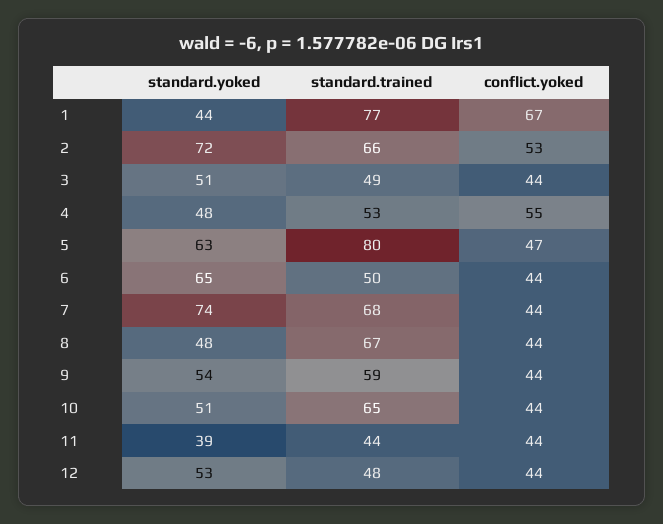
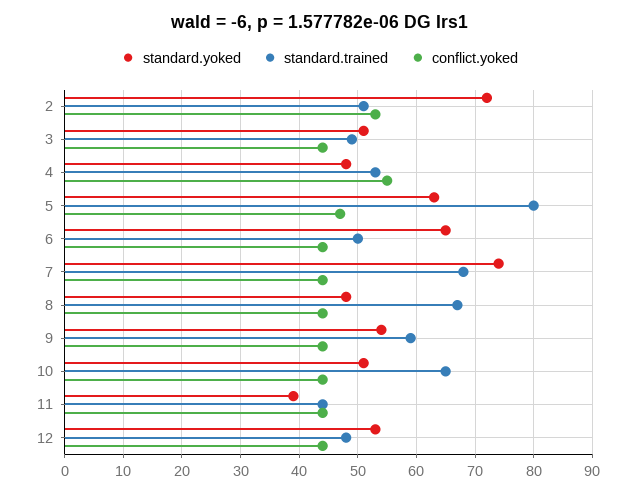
  {
    "standard.yoked": {
-     "1": 44,
      "2": 72,
      "3": 51,
      "4": 48,
      "5": 63,
      "6": 65,
      "7": 74,
      "8": 48,
      "9": 54,
      "10": 51,
      "11": 39,
      "12": 53
    },
    "standard.trained": {
-     "1": 77,
-     "2": 66,
+     "2": 50,
      "3": 49,
      "4": 53,
      "5": 80,
      "6": 50,
      "7": 68,
      "8": 67,
      "9": 59,
      "10": 65,
      "11": 44,
      "12": 48
    },
    "conflict.yoked": {
-     "1": 67,
      "2": 53,
      "3": 44,
      "4": 55,
      "5": 47,
      "6": 44,
      "7": 44,
      "8": 44,
      "9": 44,
      "10": 44,
      "11": 44,
      "12": 44
    }
  }

